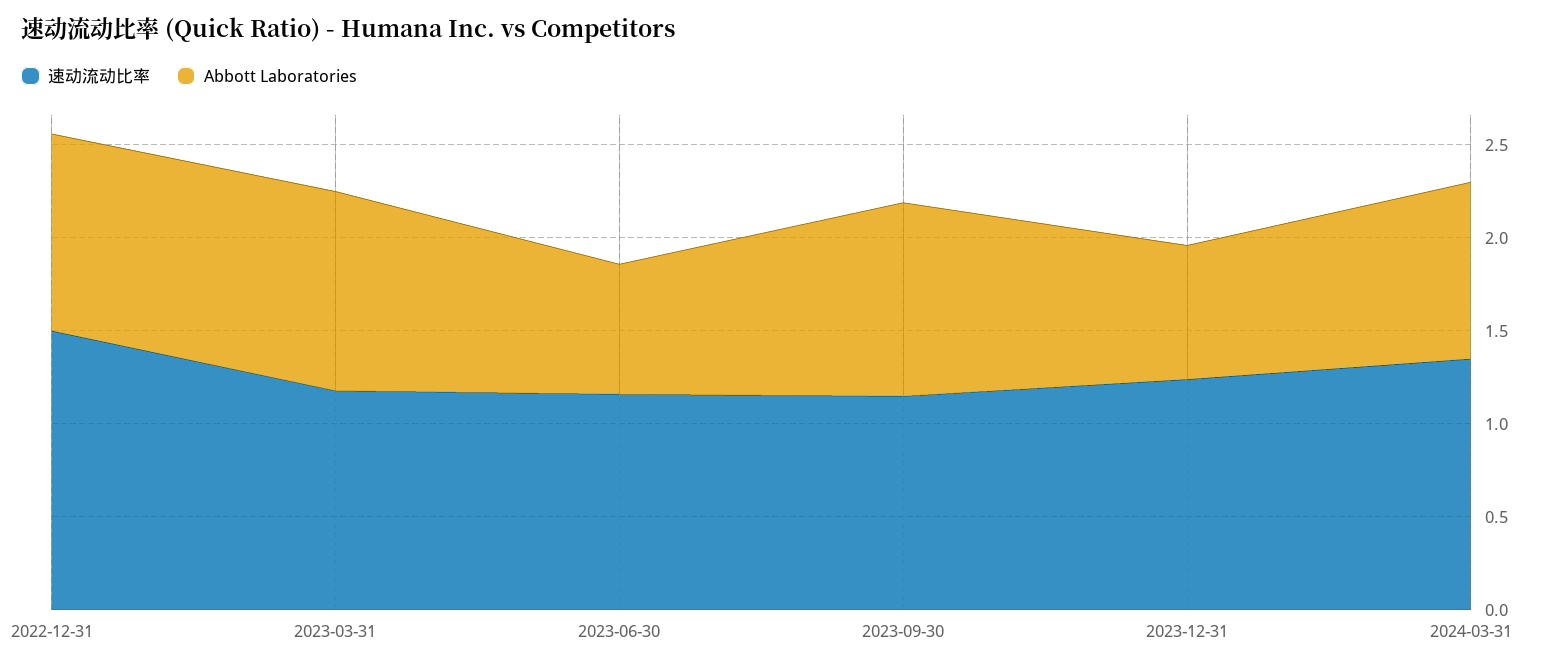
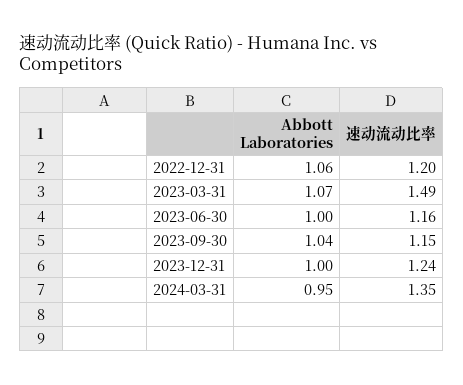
  {
    "速动流动比率": {
-     "2022-12-31": 1.5,
+     "2022-12-31": 1.2,
-     "2023-03-31": 1.2,
+     "2023-03-31": 1.49,
      "2023-06-30": 1.16,
      "2023-09-30": 1.15,
      "2023-12-31": 1.24,
      "2024-03-31": 1.35
    },
    "Abbott Laboratories": {
      "2022-12-31": 1.06,
      "2023-03-31": 1.07,
-     "2023-06-30": 0.7,
+     "2023-06-30": 1,
      "2023-09-30": 1.04,
-     "2023-12-31": 0.7,
+     "2023-12-31": 1,
      "2024-03-31": 0.95
    }
  }

